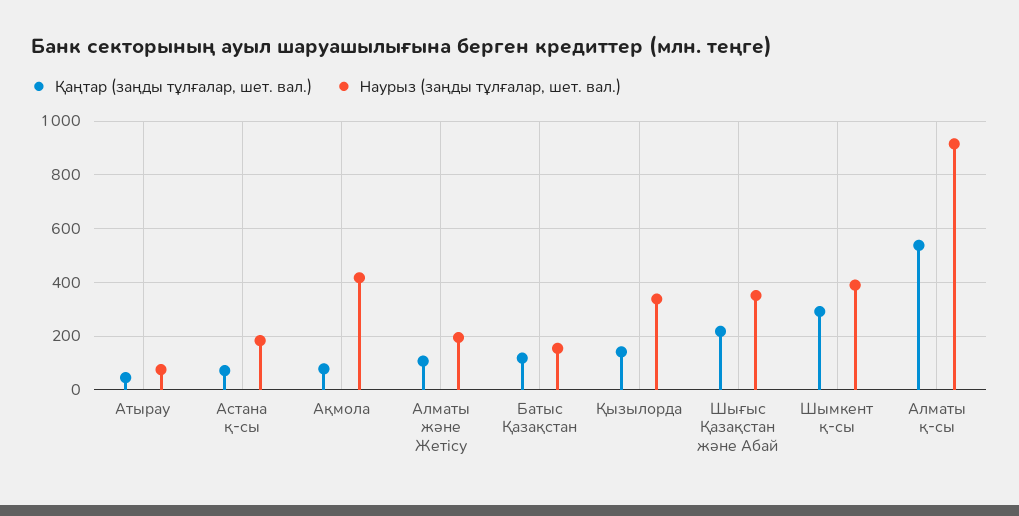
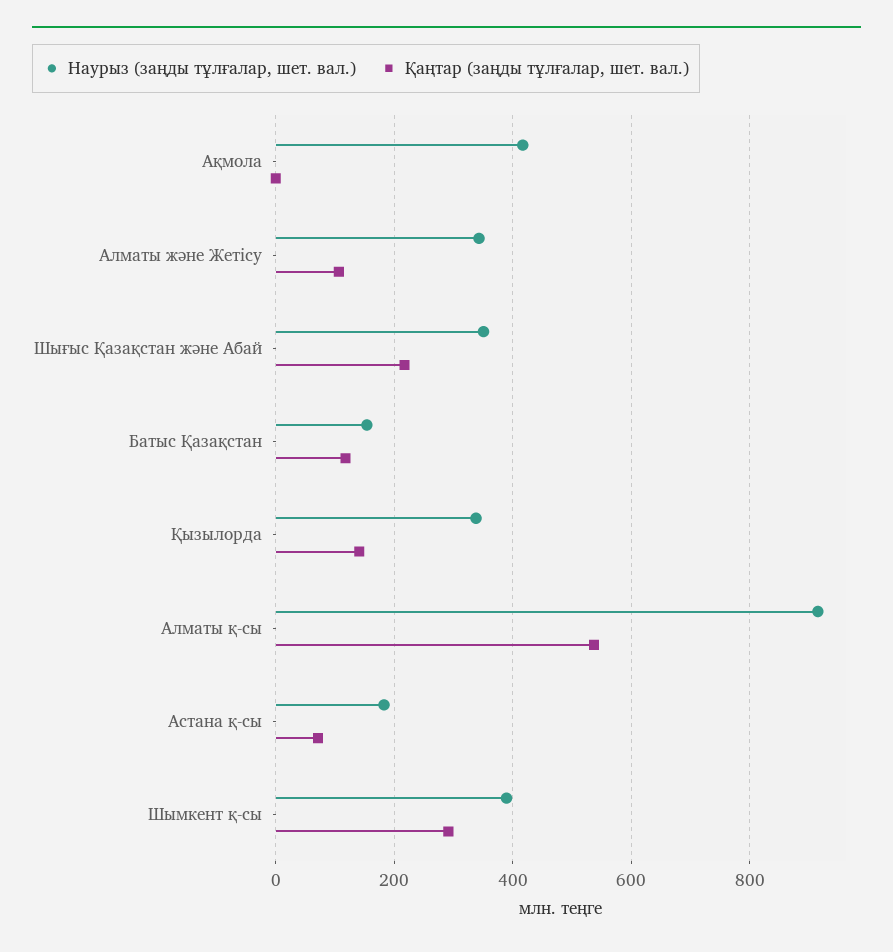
  {
    "Қаңтар (заңды тұлғалар, шет. вал.)": {
-     "Атырау": 50,
      "Астана қ-сы": 80,
-     "Ақмола": 75,
+     "Ақмола": 0,
      "Алматы және Жетісу": 100,
      "Батыс Қазақстан": 120,
      "Қызылорда": 140,
      "Шығыс Қазақстан және Абай": 220,
      "Шымкент қ-сы": 300,
      "Алматы қ-сы": 540
    },
    "Наурыз (заңды тұлғалар, шет. вал.)": {
-     "Атырау": 75,
      "Астана қ-сы": 180,
      "Ақмола": 420,
-     "Алматы және Жетісу": 200,
+     "Алматы және Жетісу": 340,
      "Батыс Қазақстан": 160,
      "Қызылорда": 340,
      "Шығыс Қазақстан және Абай": 360,
      "Шымкент қ-сы": 380,
      "Алматы қ-сы": 920
    }
  }

